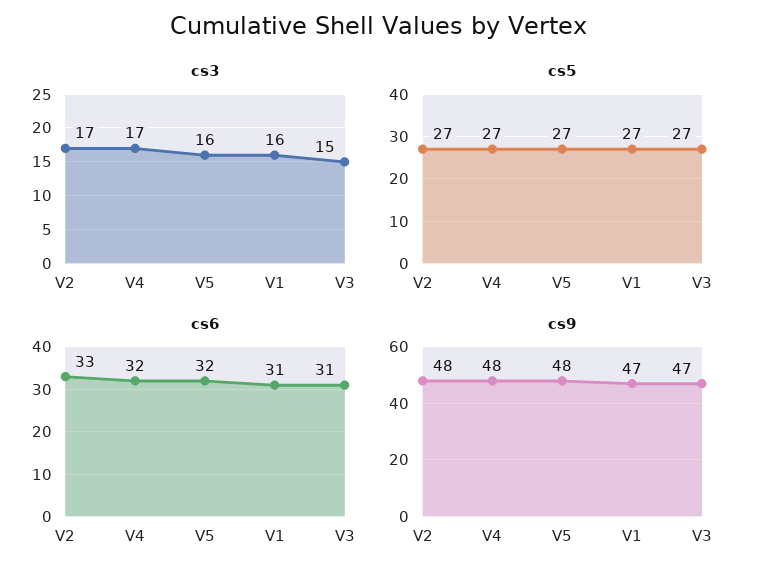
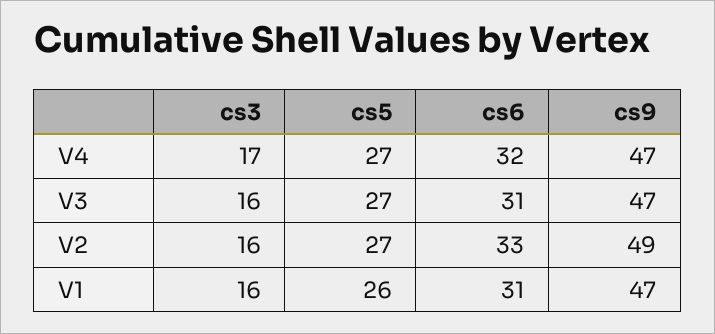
  {
    "cs3": {
-     "V2": 17,
+     "V2": 16,
      "V4": 17,
-     "V5": 16,
      "V1": 16,
-     "V3": 15
+     "V3": 16
    },
    "cs5": {
      "V2": 27,
      "V4": 27,
-     "V5": 27,
-     "V1": 27,
+     "V1": 26,
      "V3": 27
    },
    "cs6": {
      "V2": 33,
      "V4": 32,
-     "V5": 32,
      "V1": 31,
      "V3": 31
    },
    "cs9": {
-     "V2": 48,
+     "V2": 49,
-     "V4": 48,
+     "V4": 47,
-     "V5": 48,
      "V1": 47,
      "V3": 47
    }
  }

